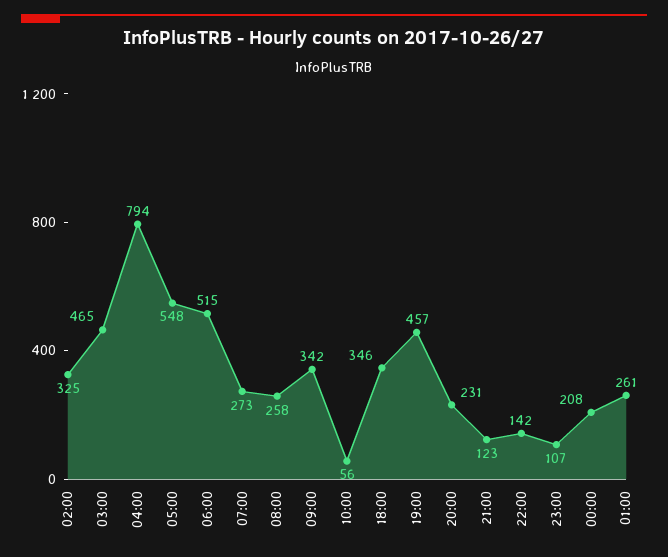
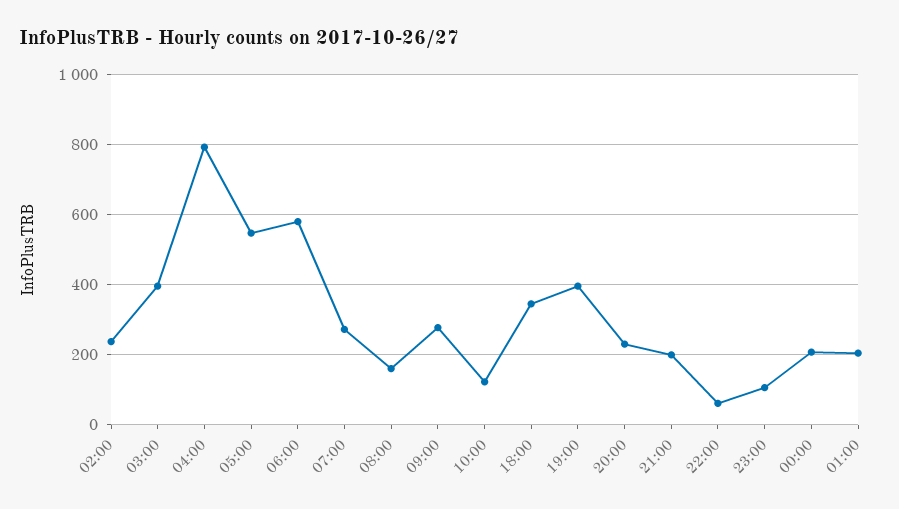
  {
-   "02:00": 325,
+   "02:00": 240,
-   "03:00": 465,
+   "03:00": 400,
    "04:00": 794,
    "05:00": 548,
-   "06:00": 515,
+   "06:00": 580,
    "07:00": 273,
-   "08:00": 258,
+   "08:00": 160,
-   "09:00": 342,
+   "09:00": 280,
-   "10:00": 56,
+   "10:00": 120,
    "18:00": 346,
-   "19:00": 457,
+   "19:00": 400,
    "20:00": 231,
-   "21:00": 123,
+   "21:00": 200,
-   "22:00": 142,
+   "22:00": 60,
    "23:00": 107,
    "00:00": 208,
-   "01:00": 261
+   "01:00": 200
  }

